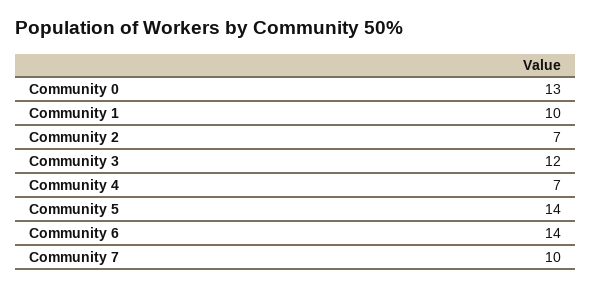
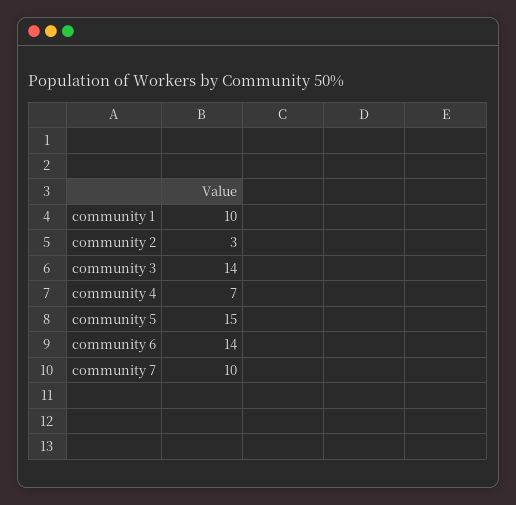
  {
-   "Community 0": 13,
    "Community 1": 10,
-   "Community 2": 7,
+   "Community 2": 3,
-   "Community 3": 12,
+   "Community 3": 14,
    "Community 4": 7,
-   "Community 5": 14,
+   "Community 5": 15,
    "Community 6": 14,
    "Community 7": 10
  }

